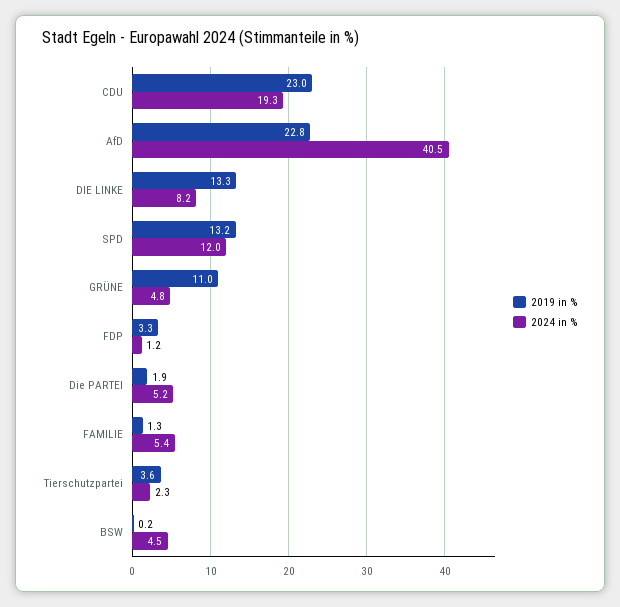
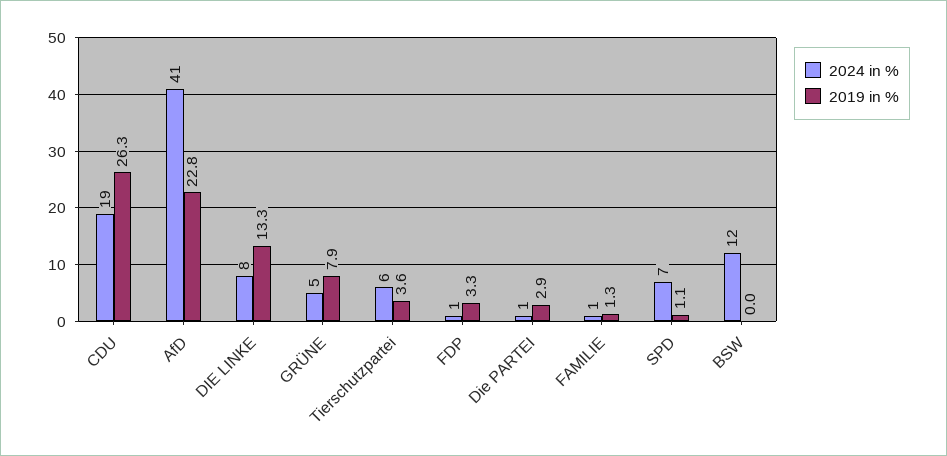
  {
    "2019 in %": {
-     "CDU": 23,
+     "CDU": 26.3,
      "AfD": 22.8,
      "DIE LINKE": 13.3,
-     "SPD": 13.2,
+     "SPD": 1.1,
-     "GRÜNE": 11,
+     "GRÜNE": 7.9,
      "FDP": 3.3,
-     "Die PARTEI": 1.9,
+     "Die PARTEI": 2.9,
      "FAMILIE": 1.3,
      "Tierschutzpartei": 3.6,
-     "BSW": 0.2
+     "BSW": 0
    },
    "2024 in %": {
      "CDU": 19.3,
      "AfD": 40.5,
      "DIE LINKE": 8.2,
-     "SPD": 12,
+     "SPD": 7,
      "GRÜNE": 4.8,
      "FDP": 1.2,
-     "Die PARTEI": 5.2,
+     "Die PARTEI": 1,
-     "FAMILIE": 5.4,
+     "FAMILIE": 1,
-     "Tierschutzpartei": 2.3,
+     "Tierschutzpartei": 6,
-     "BSW": 4.5
+     "BSW": 12
    }
  }

